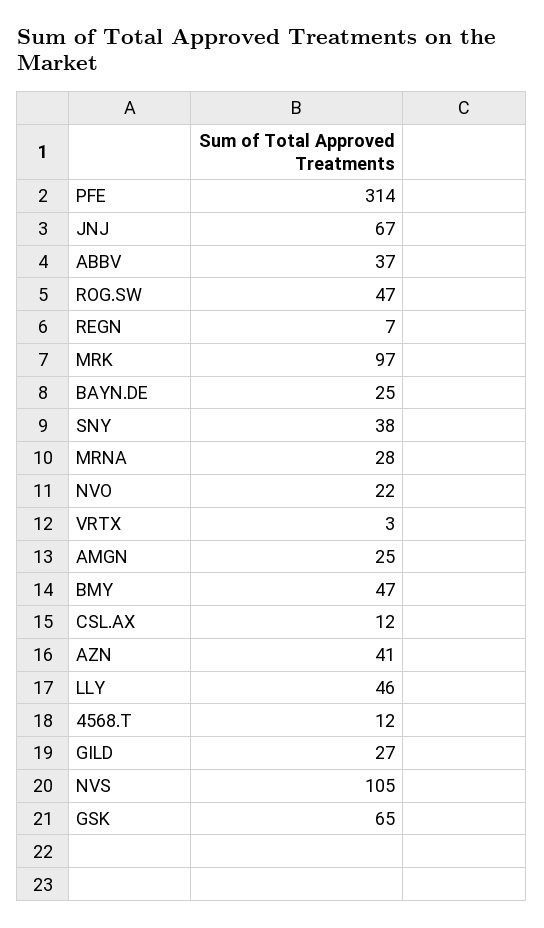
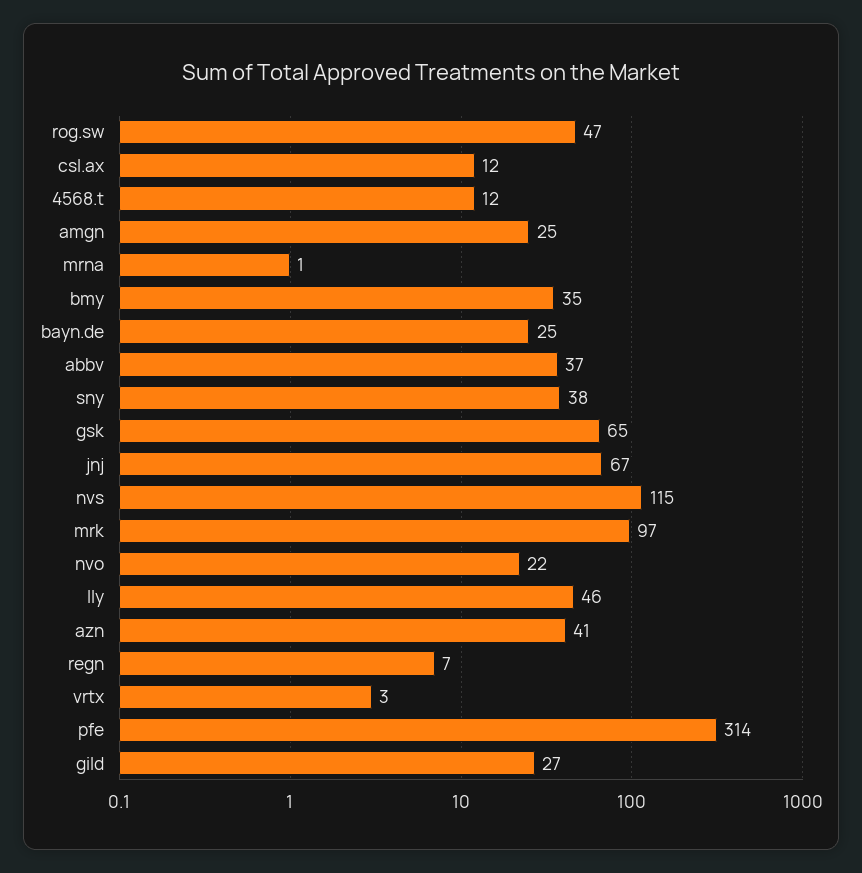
  {
    "PFE": 314,
    "JNJ": 67,
    "ABBV": 37,
    "ROG.SW": 47,
    "REGN": 7,
    "MRK": 97,
    "BAYN.DE": 25,
    "SNY": 38,
-   "MRNA": 28,
+   "MRNA": 1,
    "NVO": 22,
    "VRTX": 3,
    "AMGN": 25,
-   "BMY": 47,
+   "BMY": 35,
    "CSL.AX": 12,
    "AZN": 41,
    "LLY": 46,
    "4568.T": 12,
    "GILD": 27,
-   "NVS": 105,
+   "NVS": 115,
    "GSK": 65
  }

